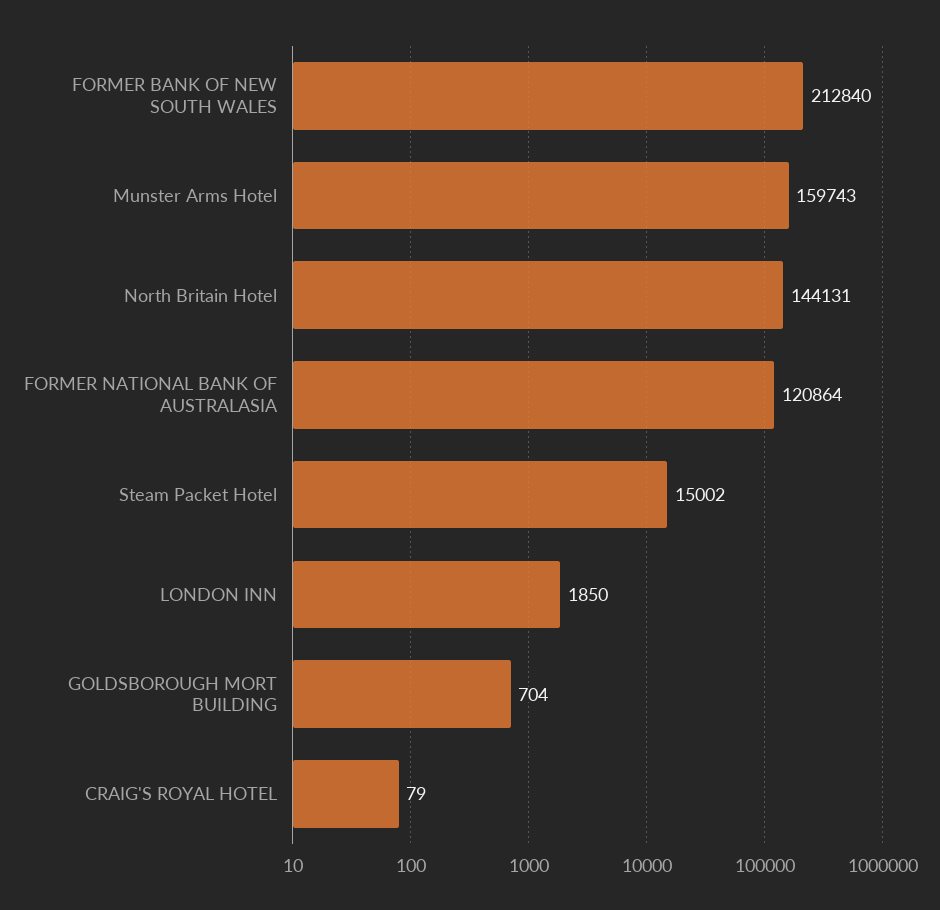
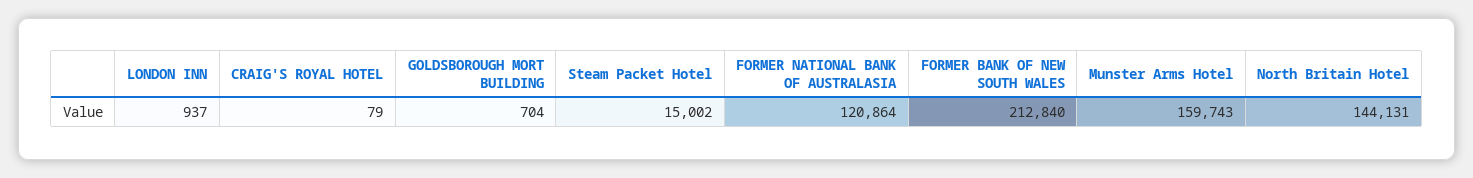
  {
    "FORMER BANK OF NEW SOUTH WALES": 212840,
    "Munster Arms Hotel": 159743,
    "North Britain Hotel": 144131,
    "FORMER NATIONAL BANK OF AUSTRALASIA": 120864,
    "Steam Packet Hotel": 15002,
-   "LONDON INN": 1850,
+   "LONDON INN": 937,
    "GOLDSBOROUGH MORT BUILDING": 704,
    "CRAIG'S ROYAL HOTEL": 79
  }

